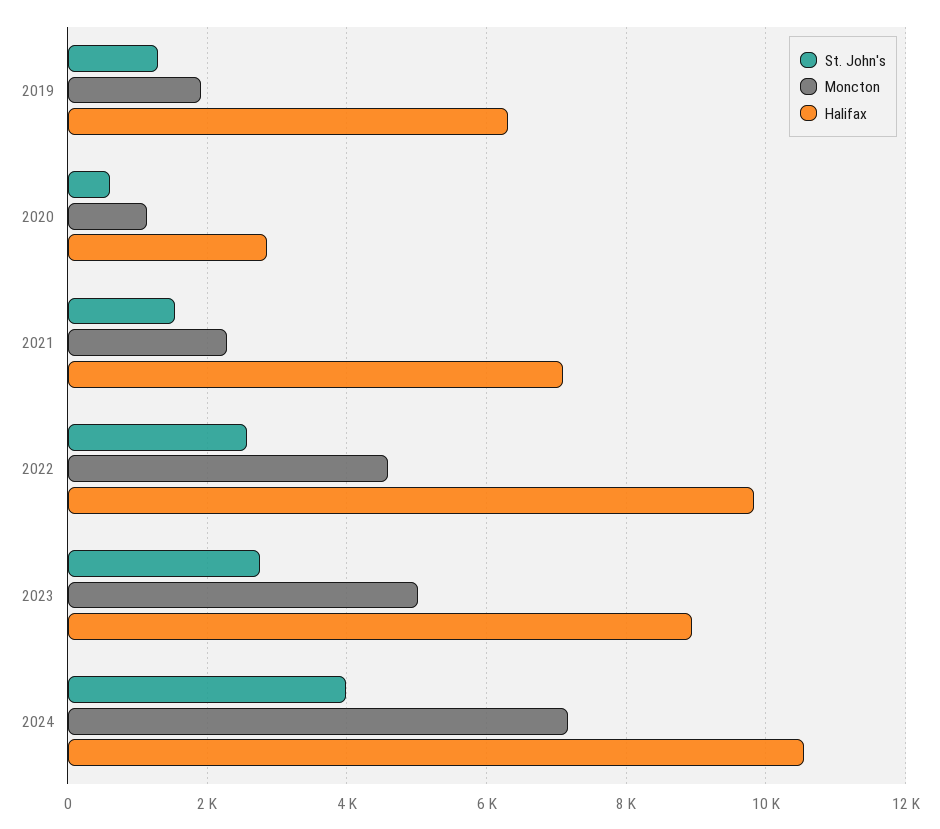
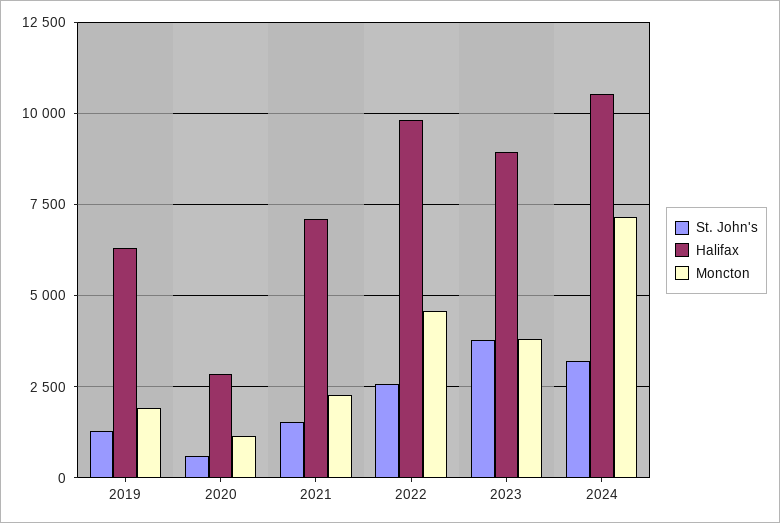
  {
    "St. John's": {
      "2019": 1400,
      "2020": 600,
      "2021": 1600,
      "2022": 2600,
-     "2023": 2800,
+     "2023": 3750,
-     "2024": 4000
+     "2024": 3250
    },
    "Moncton": {
      "2019": 2000,
      "2020": 1200,
      "2021": 2200,
      "2022": 4600,
-     "2023": 5000,
+     "2023": 3750,
      "2024": 7200
    },
    "Halifax": {
      "2019": 6400,
      "2020": 2800,
      "2021": 7000,
      "2022": 9800,
      "2023": 9000,
      "2024": 10600
    }
  }

